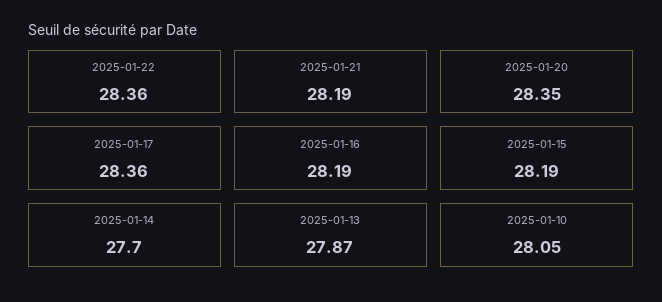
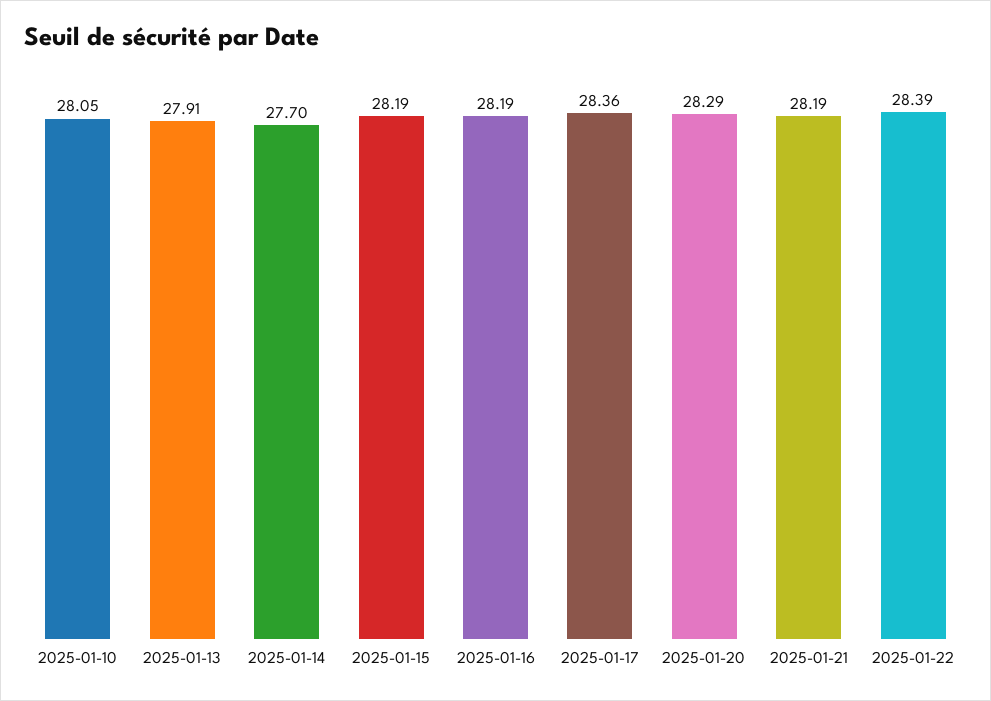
  {
-   "2025-01-22": 28.36,
+   "2025-01-22": 28.39,
    "2025-01-21": 28.19,
-   "2025-01-20": 28.35,
+   "2025-01-20": 28.29,
    "2025-01-17": 28.36,
    "2025-01-16": 28.19,
    "2025-01-15": 28.19,
    "2025-01-14": 27.7,
-   "2025-01-13": 27.87,
+   "2025-01-13": 27.91,
    "2025-01-10": 28.05
  }

